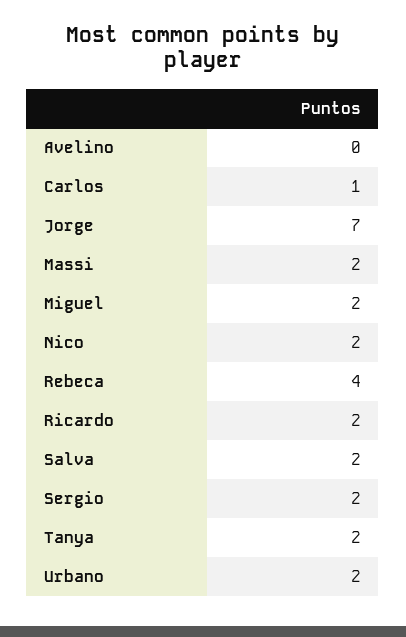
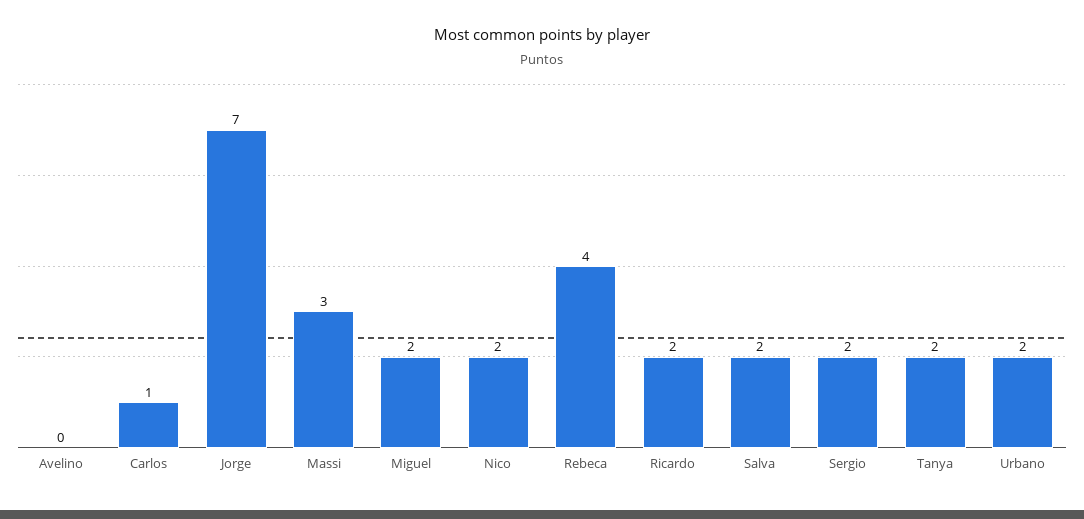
  {
    "Avelino": 0,
    "Carlos": 1,
    "Jorge": 7,
-   "Massi": 2,
+   "Massi": 3,
    "Miguel": 2,
    "Nico": 2,
    "Rebeca": 4,
    "Ricardo": 2,
    "Salva": 2,
    "Sergio": 2,
    "Tanya": 2,
    "Urbano": 2
  }

